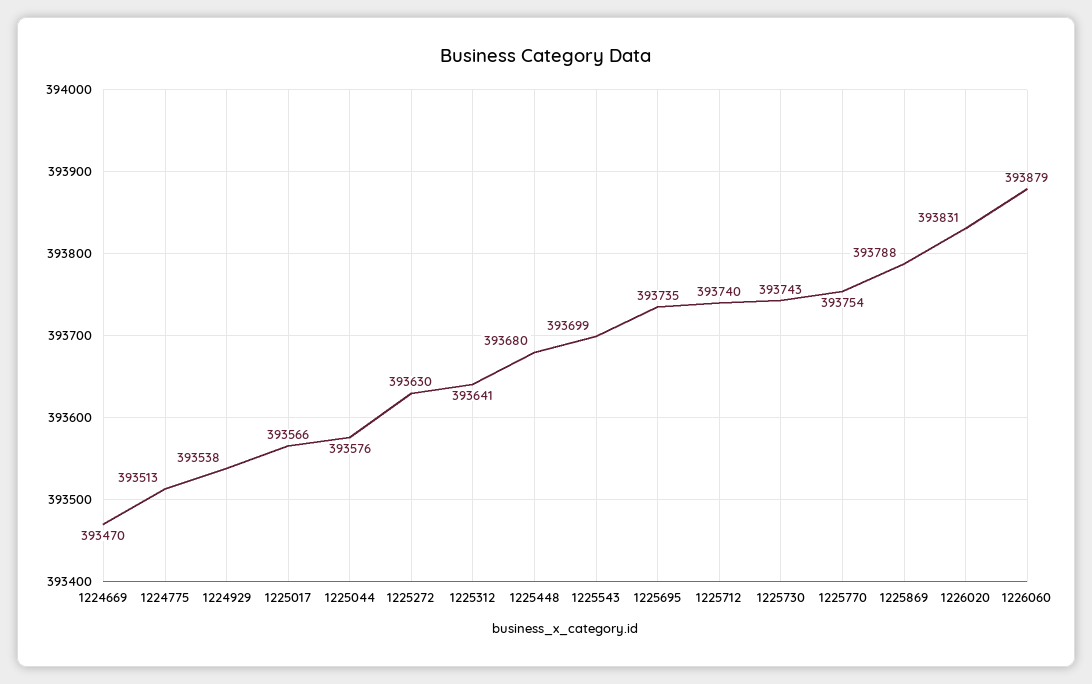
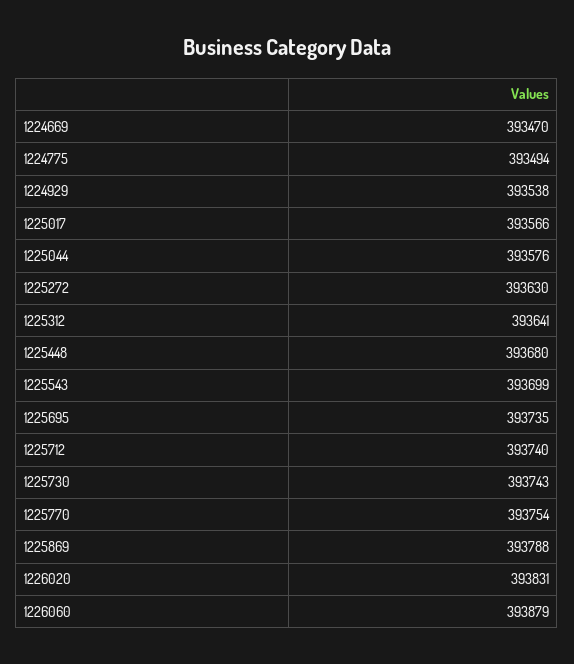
  {
    "1224669": 393470,
-   "1224775": 393513,
+   "1224775": 393494,
    "1224929": 393538,
    "1225017": 393566,
    "1225044": 393576,
    "1225272": 393630,
    "1225312": 393641,
    "1225448": 393680,
    "1225543": 393699,
    "1225695": 393735,
    "1225712": 393740,
    "1225730": 393743,
    "1225770": 393754,
    "1225869": 393788,
    "1226020": 393831,
    "1226060": 393879
  }

